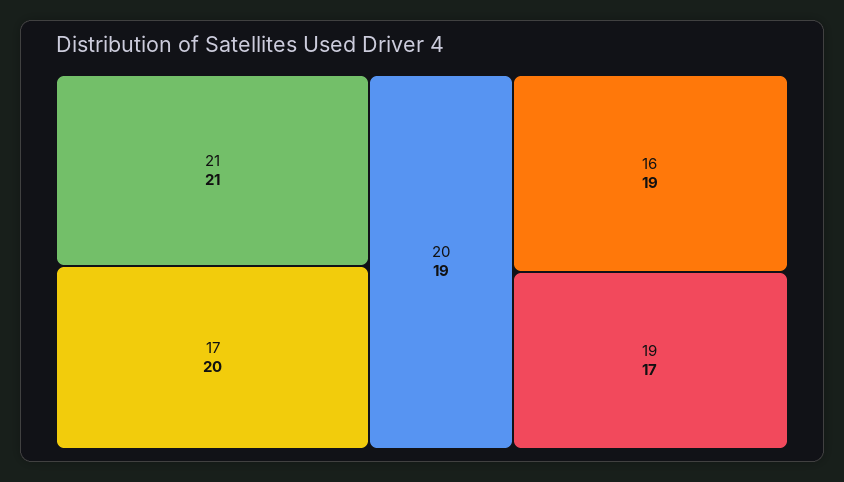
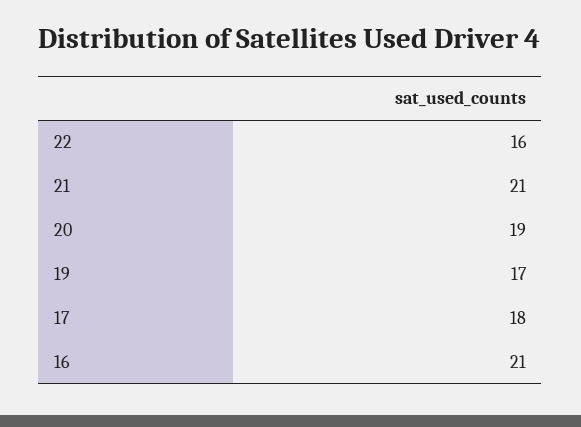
  {
    "21": 21,
-   "17": 20,
+   "17": 18,
    "20": 19,
-   "16": 19,
+   "16": 21,
-   "19": 17
+   "19": 17,
+   "22": 16
  }

